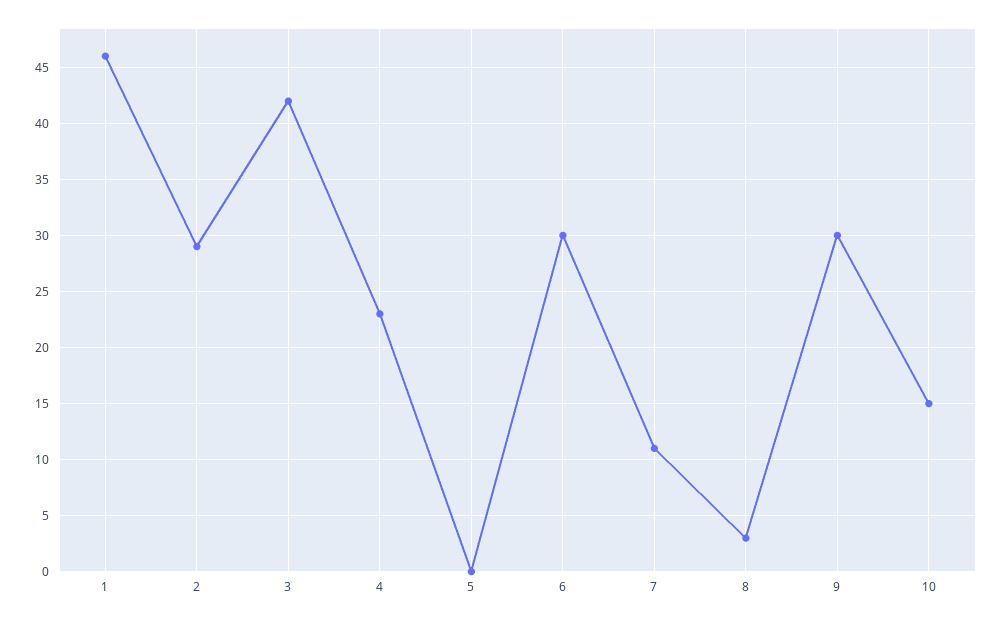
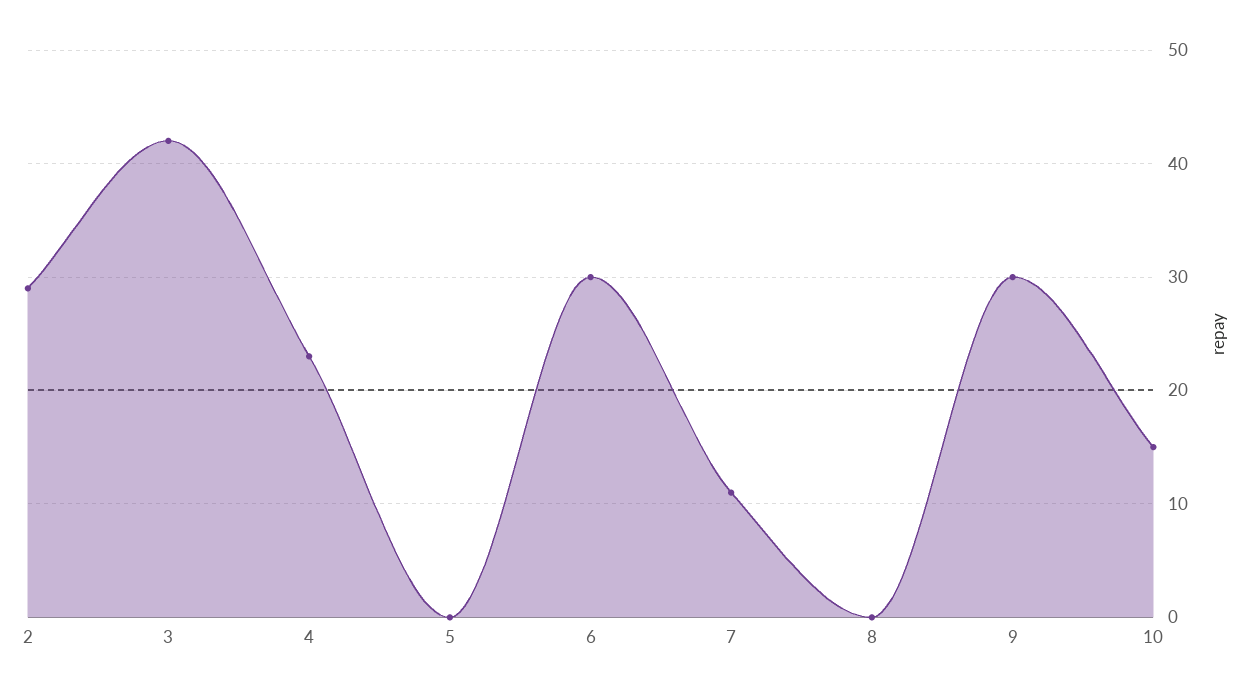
  {
-   "1": 46,
    "2": 29,
    "3": 42,
    "4": 23,
    "5": 0,
    "6": 30,
    "7": 11,
-   "8": 3,
+   "8": 0,
    "9": 30,
    "10": 15
  }

